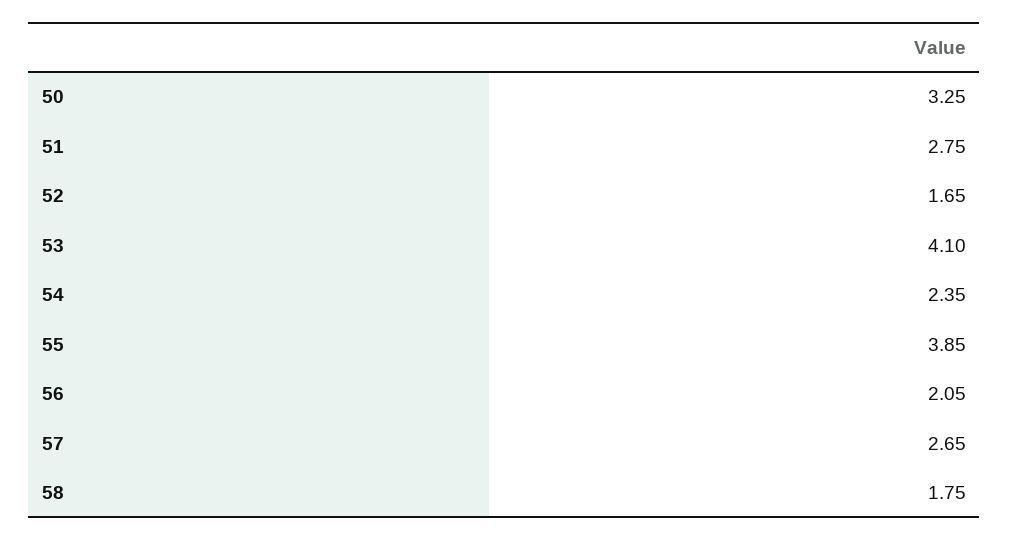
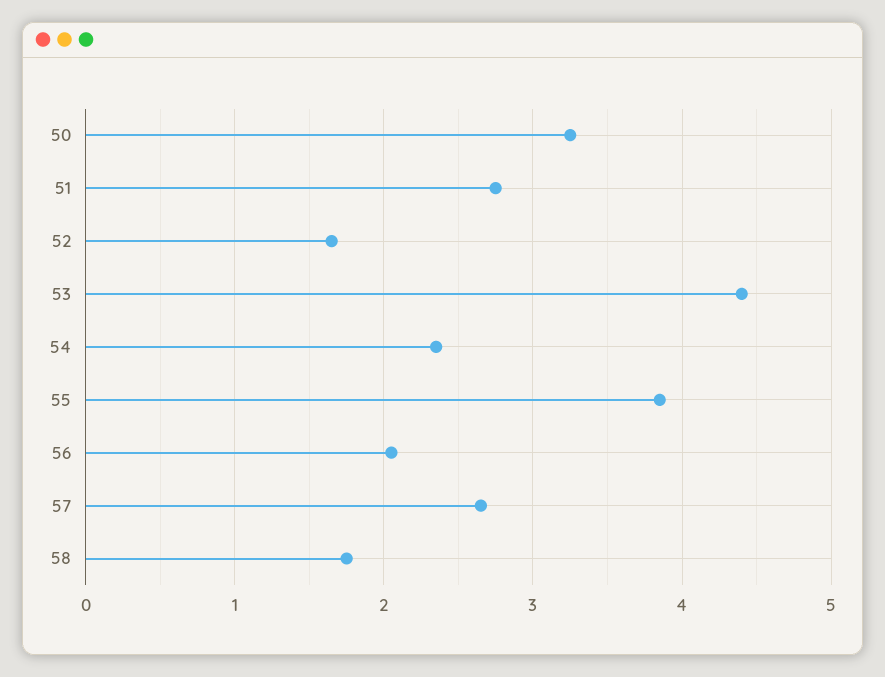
  {
    "50": 3.25,
    "51": 2.75,
    "52": 1.65,
-   "53": 4.1,
+   "53": 4.4,
    "54": 2.35,
    "55": 3.85,
    "56": 2.05,
    "57": 2.65,
    "58": 1.75
  }

